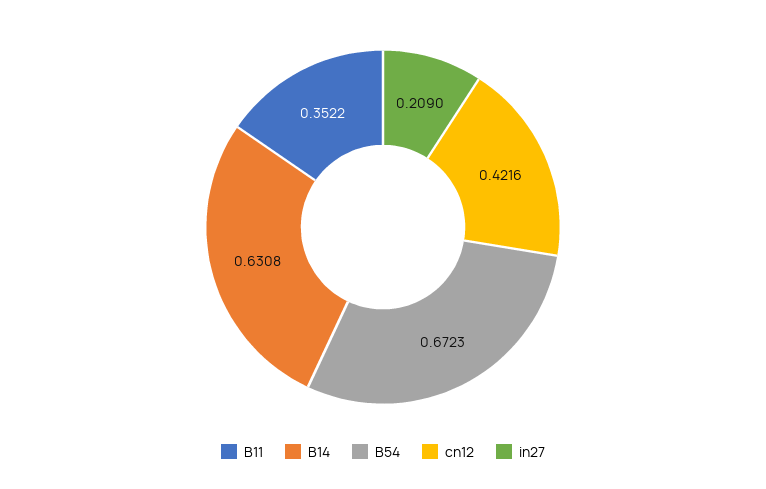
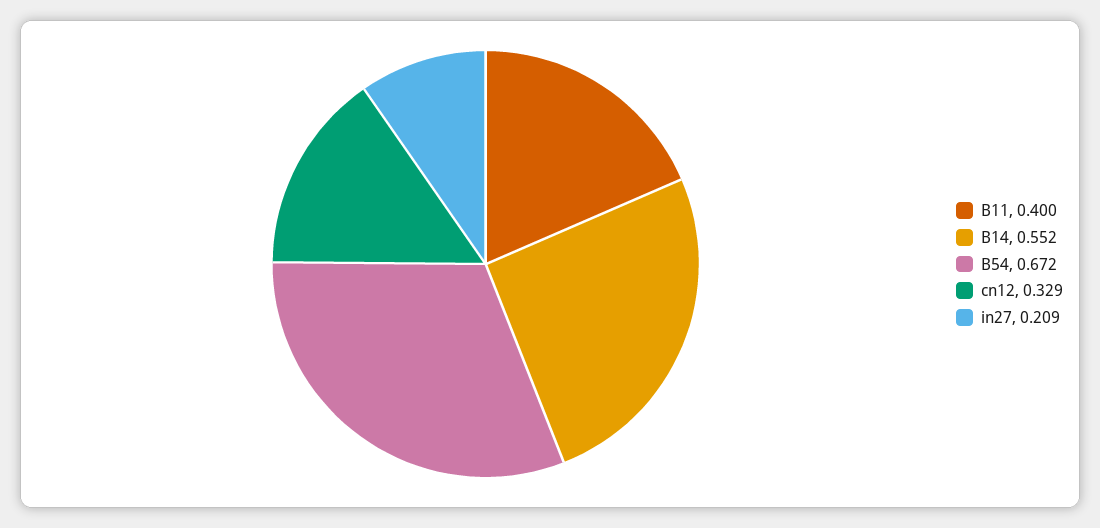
  {
-   "B11": 0.3522,
+   "B11": 0.4,
-   "B14": 0.6308,
+   "B14": 0.552,
    "B54": 0.6723,
-   "cn12": 0.4216,
+   "cn12": 0.329,
    "in27": 0.209
  }

